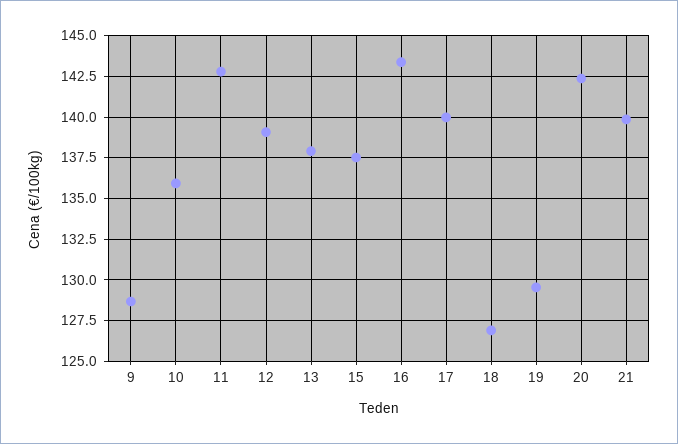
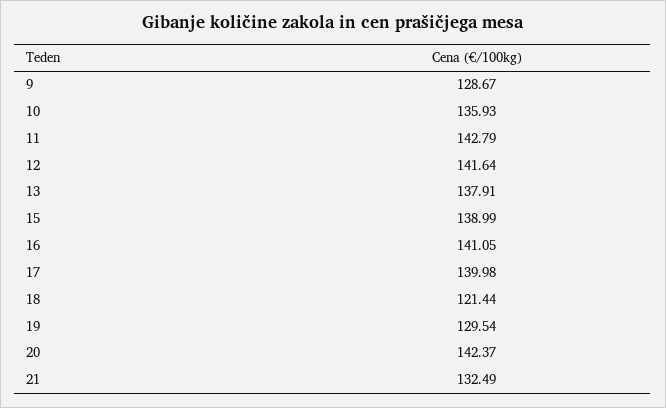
  {
    "9": 128.67,
    "10": 135.93,
    "11": 142.79,
-   "12": 139,
+   "12": 141.64,
    "13": 137.91,
-   "15": 137.5,
+   "15": 138.99,
-   "16": 143.5,
+   "16": 141.05,
    "17": 139.98,
-   "18": 127,
+   "18": 121.44,
    "19": 129.54,
    "20": 142.37,
-   "21": 140
+   "21": 132.49
  }

